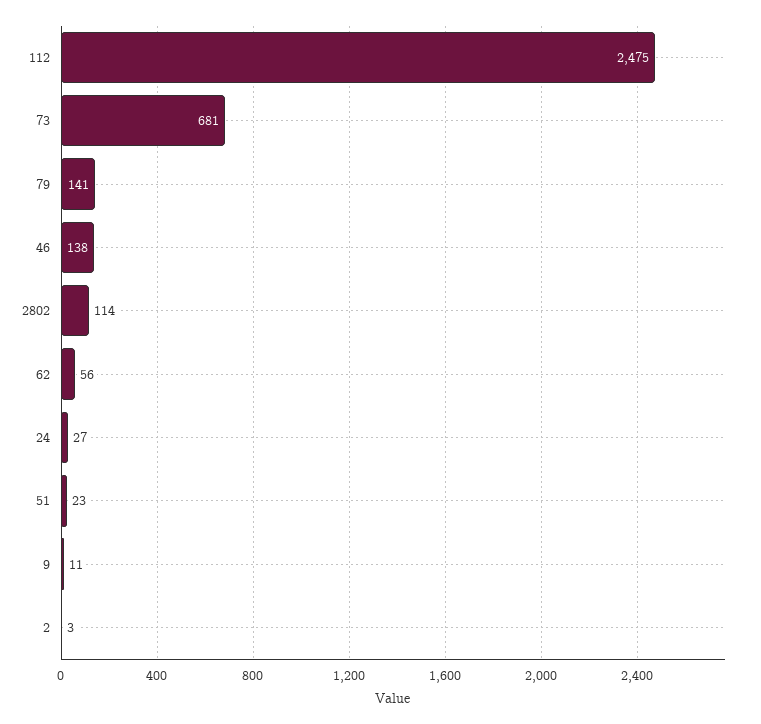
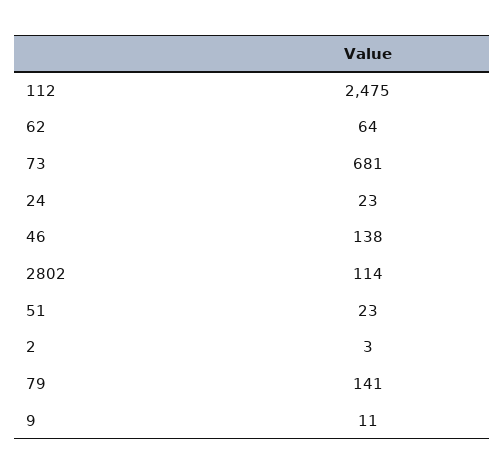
  {
    "112": 2475,
    "73": 681,
    "79": 141,
    "46": 138,
    "2802": 114,
-   "62": 56,
+   "62": 64,
-   "24": 27,
+   "24": 23,
    "51": 23,
    "9": 11,
    "2": 3
  }

